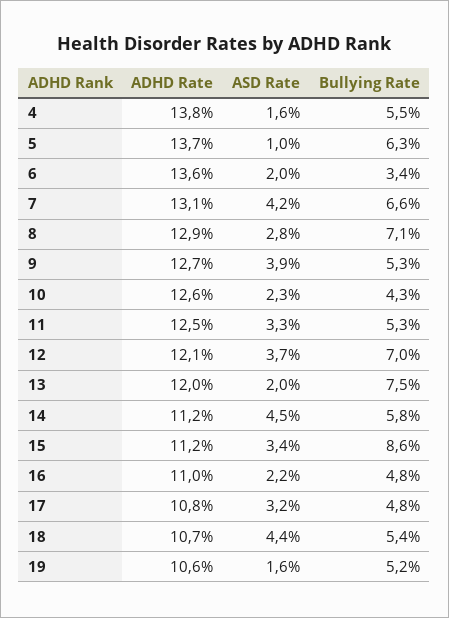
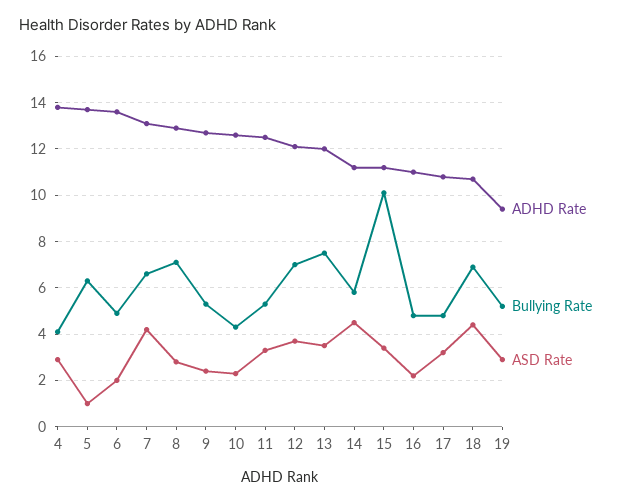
  {
    "ADHD Rate": {
      "4": 13.8,
      "5": 13.7,
      "6": 13.6,
      "7": 13.1,
      "8": 12.9,
      "9": 12.7,
      "10": 12.6,
      "11": 12.5,
      "12": 12.1,
      "13": 12,
      "14": 11.2,
      "15": 11.2,
      "16": 11,
      "17": 10.8,
      "18": 10.7,
-     "19": 10.6
+     "19": 9.5
    },
    "ASD Rate": {
-     "4": 1.6,
+     "4": 3,
      "5": 1,
      "6": 2,
      "7": 4.2,
      "8": 2.8,
-     "9": 3.9,
+     "9": 2.5,
      "10": 2.3,
      "11": 3.3,
      "12": 3.7,
-     "13": 2,
+     "13": 3.5,
      "14": 4.5,
      "15": 3.4,
      "16": 2.2,
      "17": 3.2,
      "18": 4.4,
-     "19": 1.6
+     "19": 3
    },
    "Bullying Rate": {
-     "4": 5.5,
+     "4": 4,
      "5": 6.3,
-     "6": 3.4,
+     "6": 5,
      "7": 6.6,
      "8": 7.1,
      "9": 5.3,
      "10": 4.3,
      "11": 5.3,
      "12": 7,
      "13": 7.5,
      "14": 5.8,
-     "15": 8.6,
+     "15": 10,
      "16": 4.8,
      "17": 4.8,
-     "18": 5.4,
+     "18": 7,
      "19": 5.2
    }
  }

